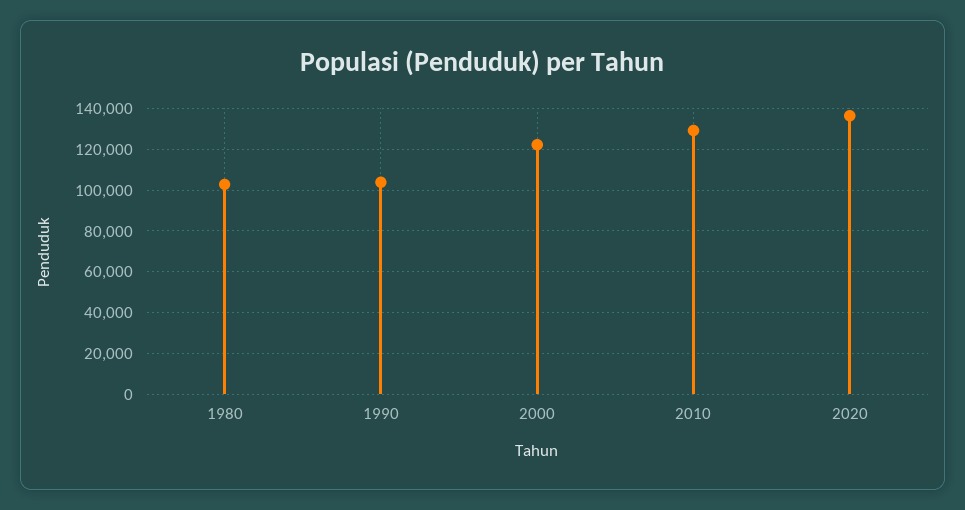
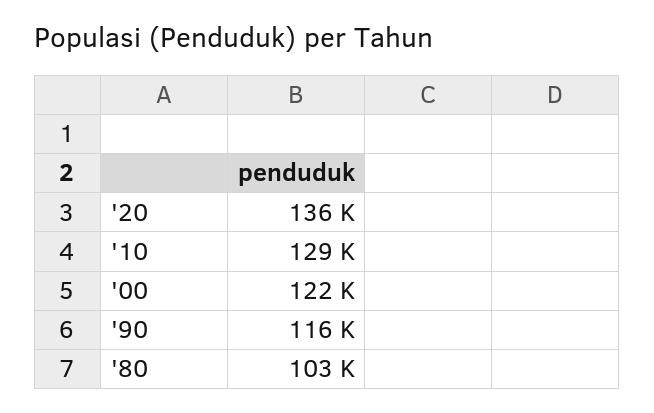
  {
    "1980": 103000,
-   "1990": 105000,
+   "1990": 116000,
    "2000": 122000,
    "2010": 129000,
    "2020": 136000
  }

